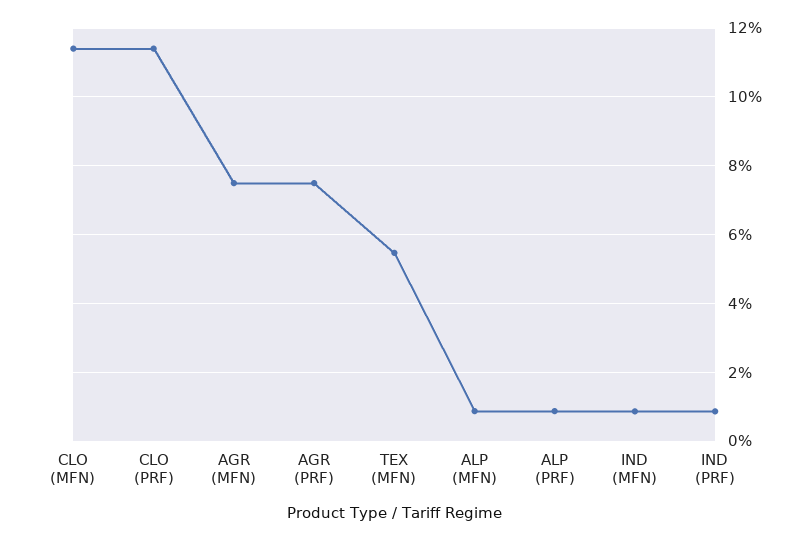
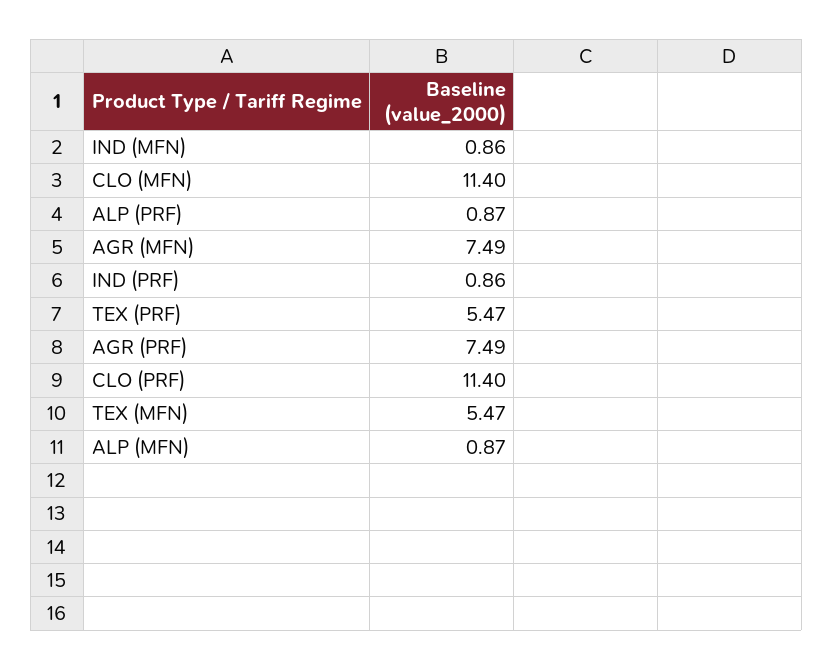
  {
    "CLO (MFN)": 11.4,
    "CLO (PRF)": 11.4,
    "AGR (MFN)": 7.49,
    "AGR (PRF)": 7.49,
    "TEX (MFN)": 5.47,
    "ALP (MFN)": 0.87,
    "ALP (PRF)": 0.87,
    "IND (MFN)": 0.86,
-   "IND (PRF)": 0.86
+   "IND (PRF)": 0.86,
+   "TEX (PRF)": 5.47
  }

